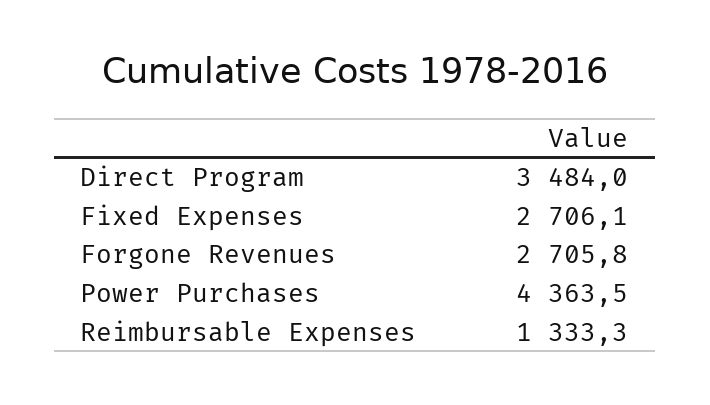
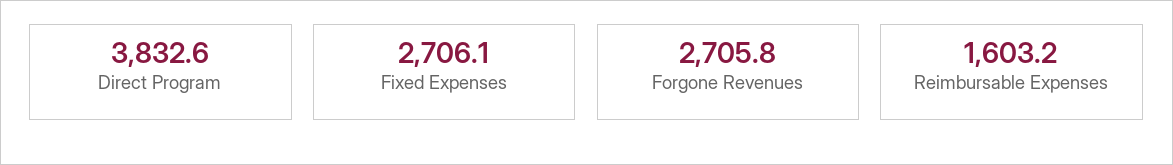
  {
-   "Direct Program": 3484,
+   "Direct Program": 3832.6,
    "Fixed Expenses": 2706.1,
    "Forgone Revenues": 2705.8,
-   "Power Purchases": 4363.5,
-   "Reimbursable Expenses": 1333.3
+   "Reimbursable Expenses": 1603.2
  }

